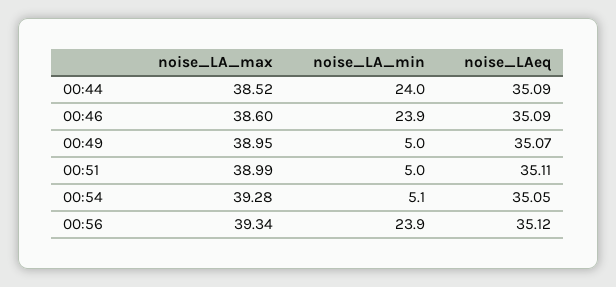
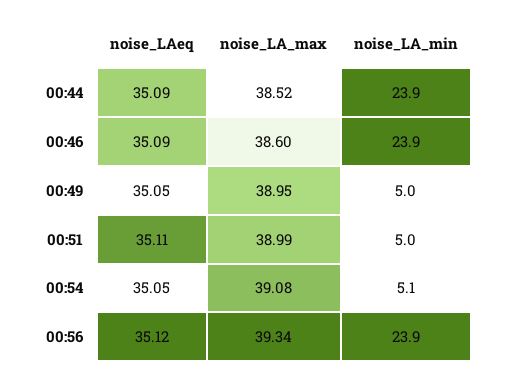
  {
    "noise_LA_max": {
      "00:44": 38.52,
      "00:46": 38.6,
      "00:49": 38.95,
      "00:51": 38.99,
-     "00:54": 39.28,
+     "00:54": 39.08,
      "00:56": 39.34
    },
    "noise_LA_min": {
-     "00:44": 24,
+     "00:44": 23.9,
      "00:46": 23.9,
      "00:49": 5,
      "00:51": 5,
      "00:54": 5.1,
      "00:56": 23.9
    },
    "noise_LAeq": {
      "00:44": 35.09,
      "00:46": 35.09,
-     "00:49": 35.07,
+     "00:49": 35.05,
      "00:51": 35.11,
      "00:54": 35.05,
      "00:56": 35.12
    }
  }

